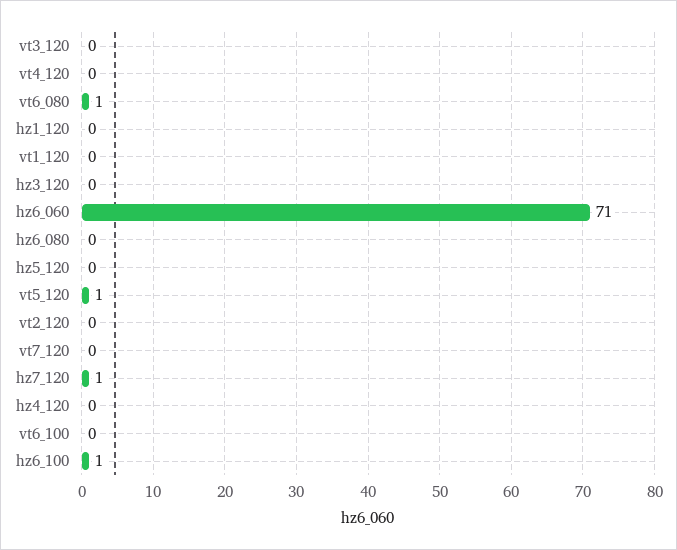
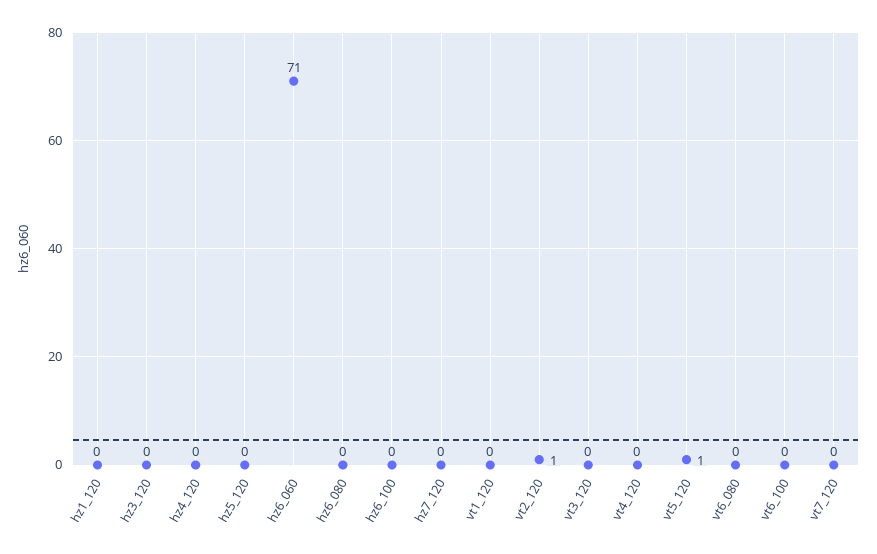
  {
    "vt3_120": 0,
    "vt4_120": 0,
-   "vt6_080": 1,
+   "vt6_080": 0,
    "hz1_120": 0,
    "vt1_120": 0,
    "hz3_120": 0,
    "hz6_060": 71,
    "hz6_080": 0,
    "hz5_120": 0,
    "vt5_120": 1,
-   "vt2_120": 0,
+   "vt2_120": 1,
    "vt7_120": 0,
-   "hz7_120": 1,
+   "hz7_120": 0,
    "hz4_120": 0,
    "vt6_100": 0,
-   "hz6_100": 1
+   "hz6_100": 0
  }

